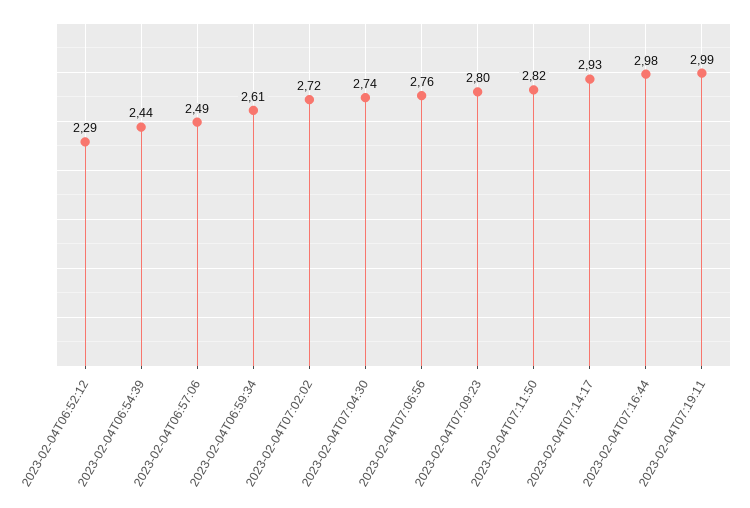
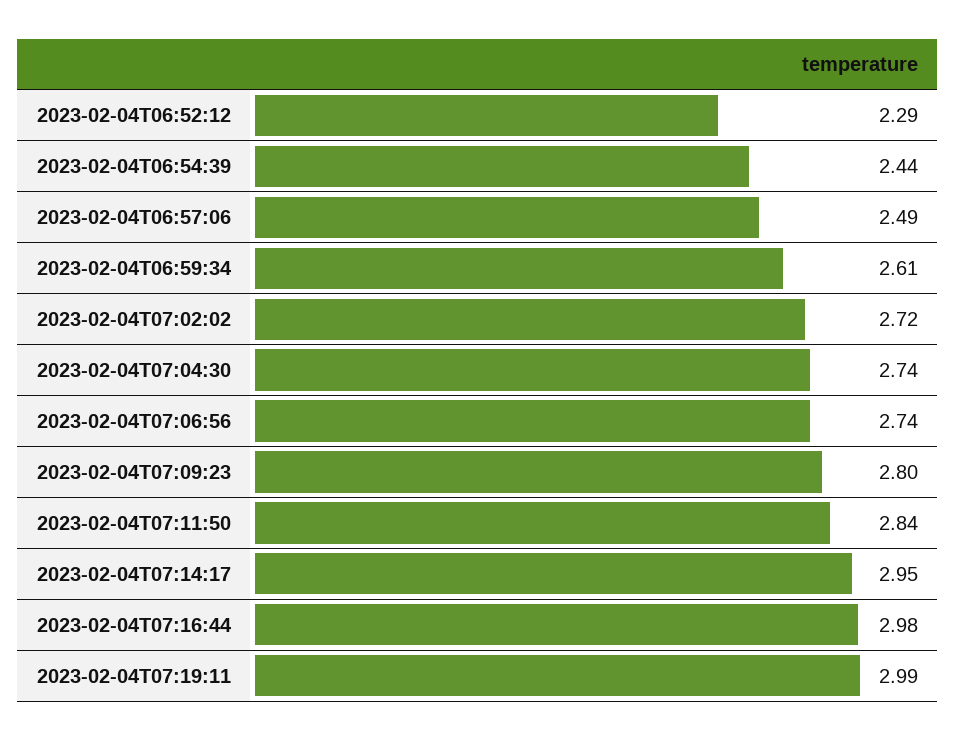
  {
    "2023-02-04T06:52:12": 2.29,
    "2023-02-04T06:54:39": 2.44,
    "2023-02-04T06:57:06": 2.49,
    "2023-02-04T06:59:34": 2.61,
    "2023-02-04T07:02:02": 2.72,
    "2023-02-04T07:04:30": 2.74,
-   "2023-02-04T07:06:56": 2.76,
+   "2023-02-04T07:06:56": 2.74,
    "2023-02-04T07:09:23": 2.8,
-   "2023-02-04T07:11:50": 2.82,
+   "2023-02-04T07:11:50": 2.84,
-   "2023-02-04T07:14:17": 2.93,
+   "2023-02-04T07:14:17": 2.95,
    "2023-02-04T07:16:44": 2.98,
    "2023-02-04T07:19:11": 2.99
  }

